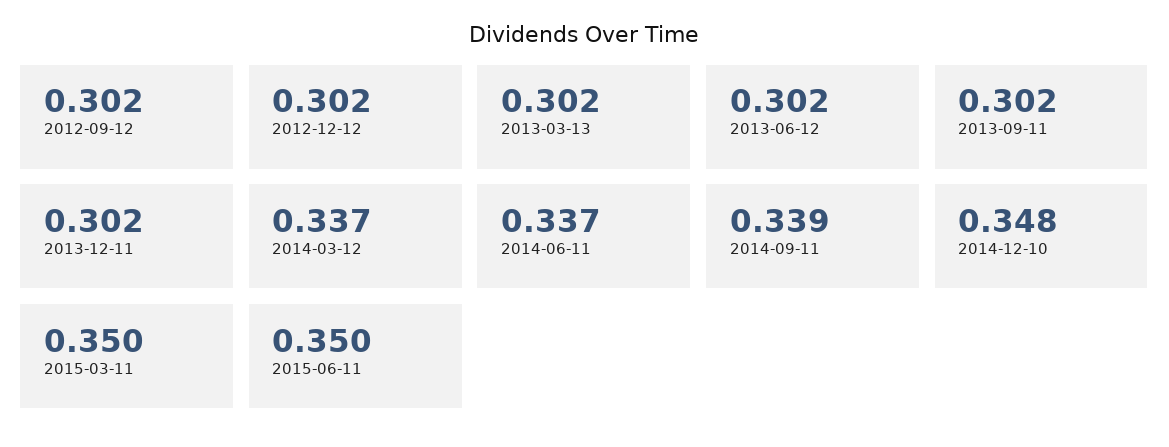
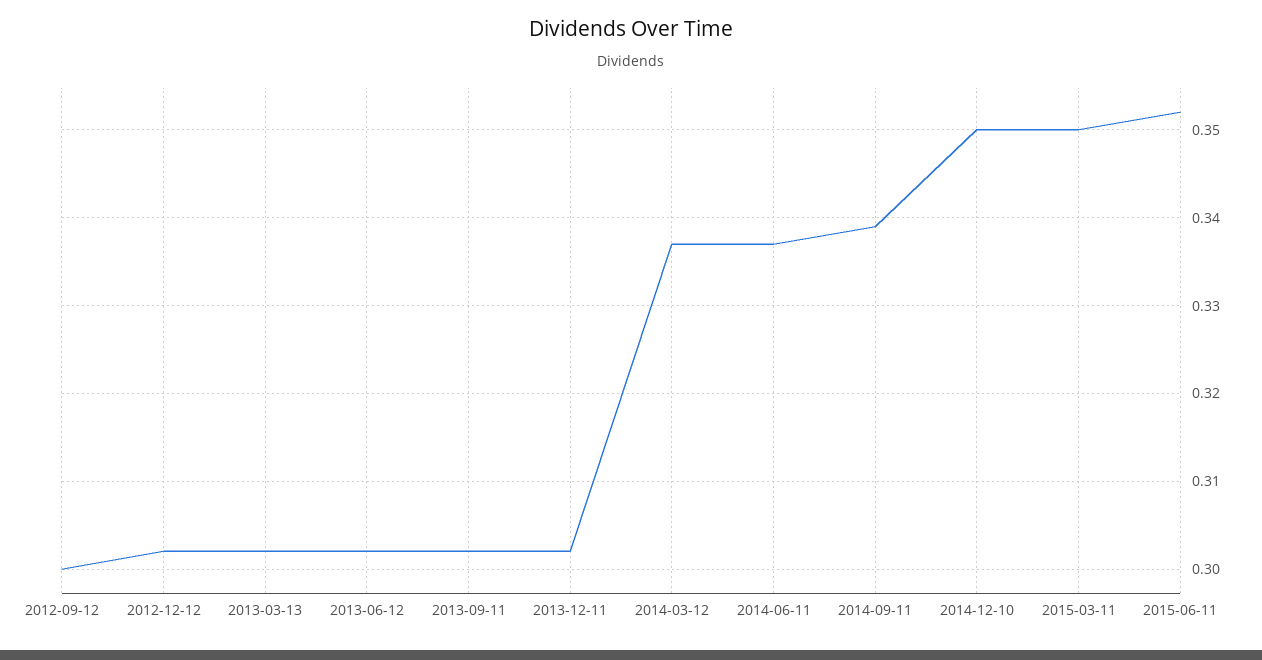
  {
-   "2012-09-12": 0.302,
+   "2012-09-12": 0.3,
    "2012-12-12": 0.302,
    "2013-03-13": 0.302,
    "2013-06-12": 0.302,
    "2013-09-11": 0.302,
    "2013-12-11": 0.302,
    "2014-03-12": 0.337,
    "2014-06-11": 0.337,
    "2014-09-11": 0.339,
-   "2014-12-10": 0.348,
+   "2014-12-10": 0.35,
    "2015-03-11": 0.35,
-   "2015-06-11": 0.35
+   "2015-06-11": 0.352
  }

